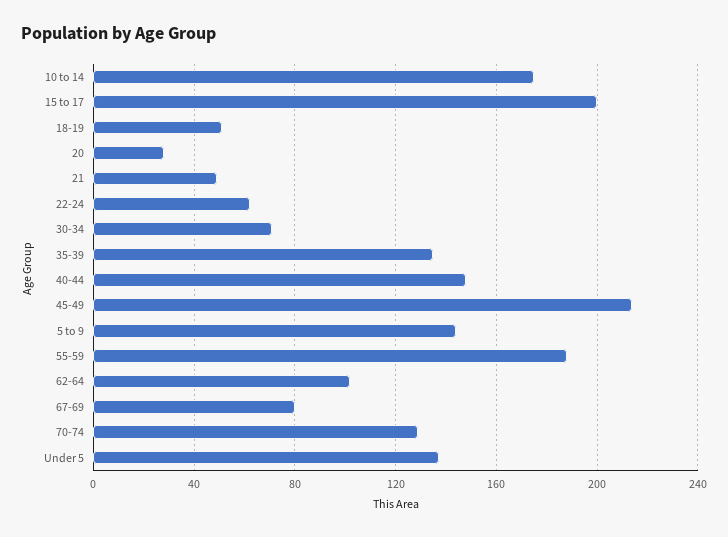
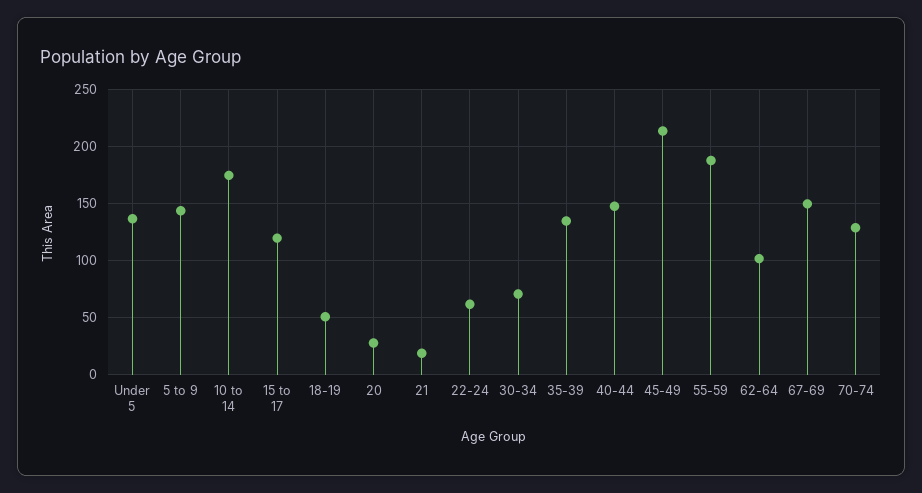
  {
    "10 to 14": 175,
-   "15 to 17": 200,
+   "15 to 17": 120,
    "18-19": 50,
    "20": 30,
-   "21": 50,
+   "21": 20,
    "22-24": 60,
    "30-34": 70,
    "35-39": 135,
    "40-44": 150,
    "45-49": 215,
    "5 to 9": 145,
    "55-59": 190,
    "62-64": 100,
-   "67-69": 80,
+   "67-69": 150,
    "70-74": 130,
    "Under 5": 135
  }

